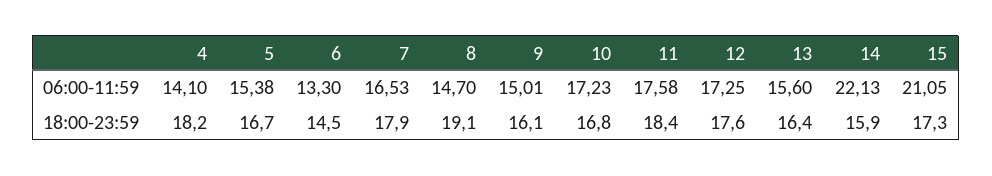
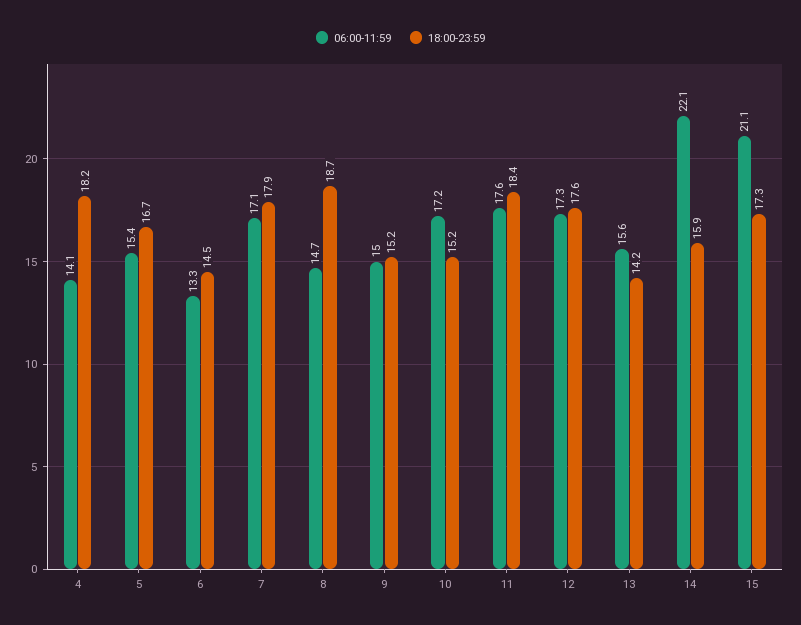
  {
    "06:00-11:59": {
      "4": 14.1,
      "5": 15.38,
      "6": 13.3,
-     "7": 16.53,
+     "7": 17.1,
      "8": 14.7,
      "9": 15.01,
      "10": 17.23,
      "11": 17.58,
      "12": 17.25,
      "13": 15.6,
      "14": 22.13,
      "15": 21.05
    },
    "18:00-23:59": {
      "4": 18.2,
      "5": 16.7,
      "6": 14.5,
      "7": 17.9,
-     "8": 19.1,
+     "8": 18.7,
-     "9": 16.1,
+     "9": 15.2,
-     "10": 16.8,
+     "10": 15.2,
      "11": 18.4,
      "12": 17.6,
-     "13": 16.4,
+     "13": 14.2,
      "14": 15.9,
      "15": 17.3
    }
  }

